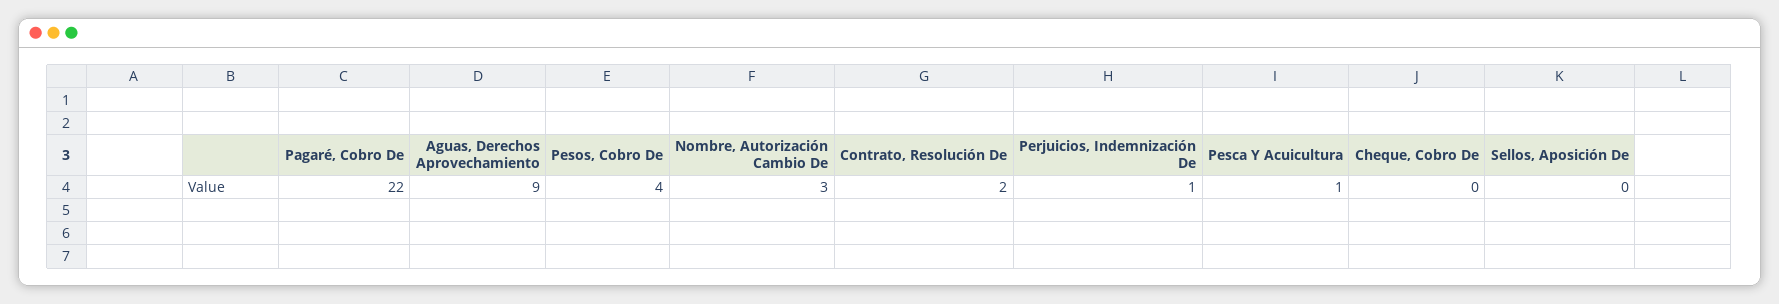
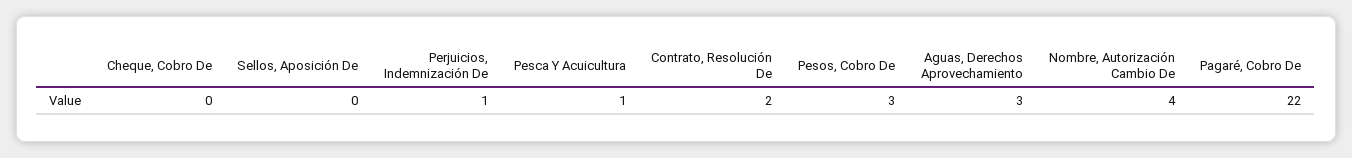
  {
    "Pagaré, Cobro De": 22,
-   "Aguas, Derechos Aprovechamiento": 9,
+   "Aguas, Derechos Aprovechamiento": 3,
-   "Pesos, Cobro De": 4,
+   "Pesos, Cobro De": 3,
-   "Nombre, Autorización Cambio De": 3,
+   "Nombre, Autorización Cambio De": 4,
    "Contrato, Resolución De": 2,
    "Perjuicios, Indemnización De": 1,
    "Pesca Y Acuicultura": 1,
    "Cheque, Cobro De": 0,
    "Sellos, Aposición De": 0
  }

